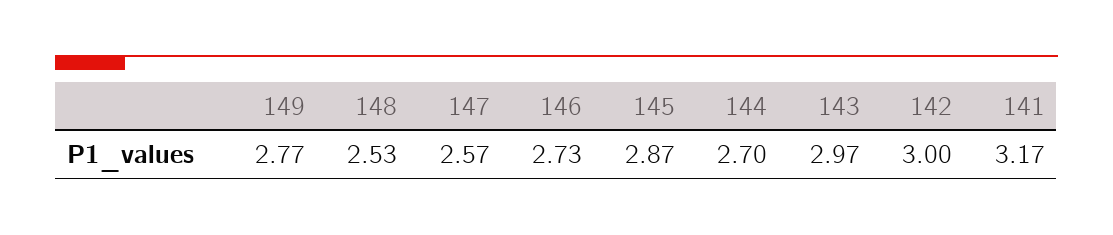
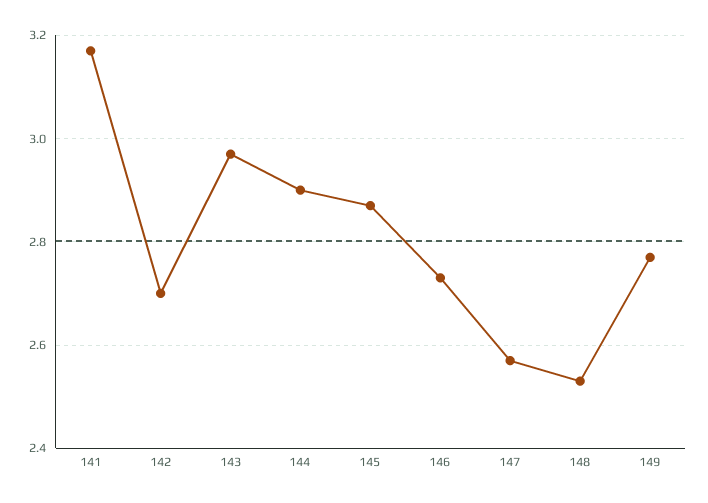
  {
    "149": 2.77,
    "148": 2.53,
    "147": 2.57,
    "146": 2.73,
    "145": 2.87,
-   "144": 2.7,
+   "144": 2.9,
    "143": 2.97,
-   "142": 3,
+   "142": 2.7,
    "141": 3.17
  }

